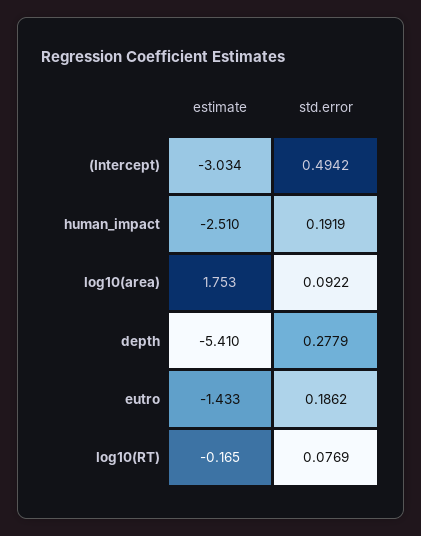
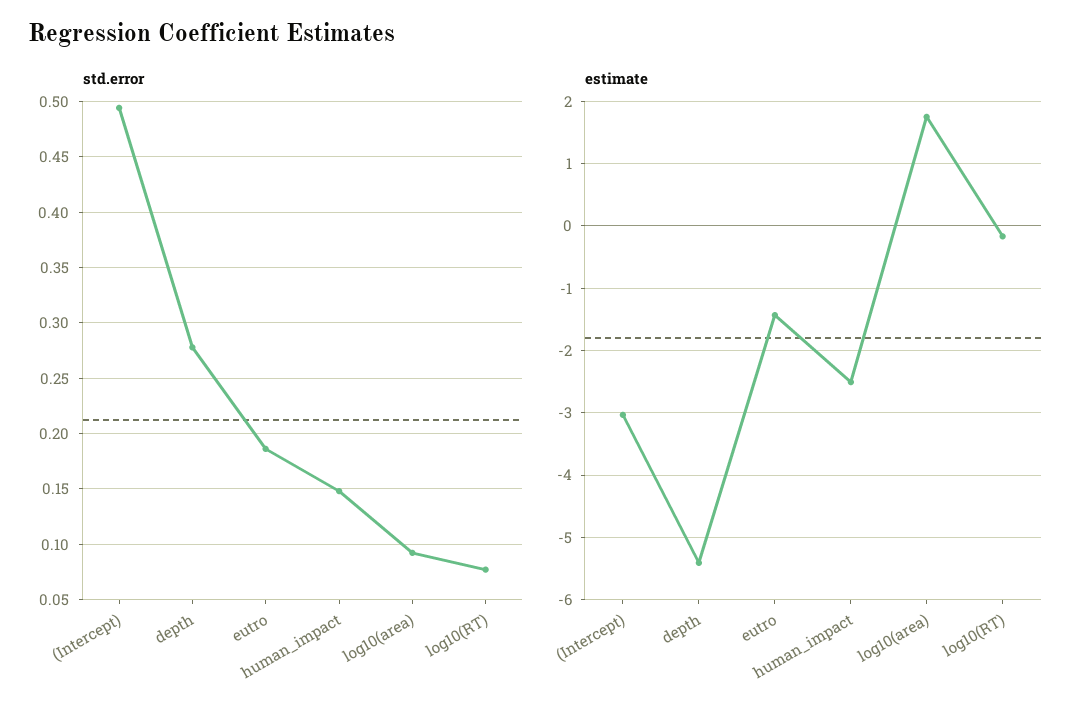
  {
    "estimate": {
      "(Intercept)": -3.034,
      "human_impact": -2.51,
      "log10(area)": 1.753,
      "depth": -5.41,
      "eutro": -1.433,
      "log10(RT)": -0.165
    },
    "std.error": {
      "(Intercept)": 0.4942,
-     "human_impact": 0.1919,
+     "human_impact": 0.15,
      "log10(area)": 0.0922,
      "depth": 0.2779,
      "eutro": 0.1862,
      "log10(RT)": 0.0769
    }
  }

